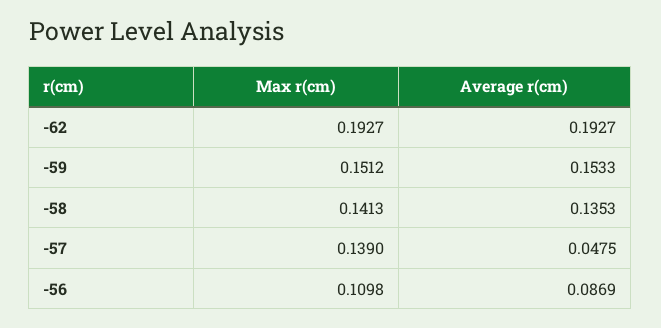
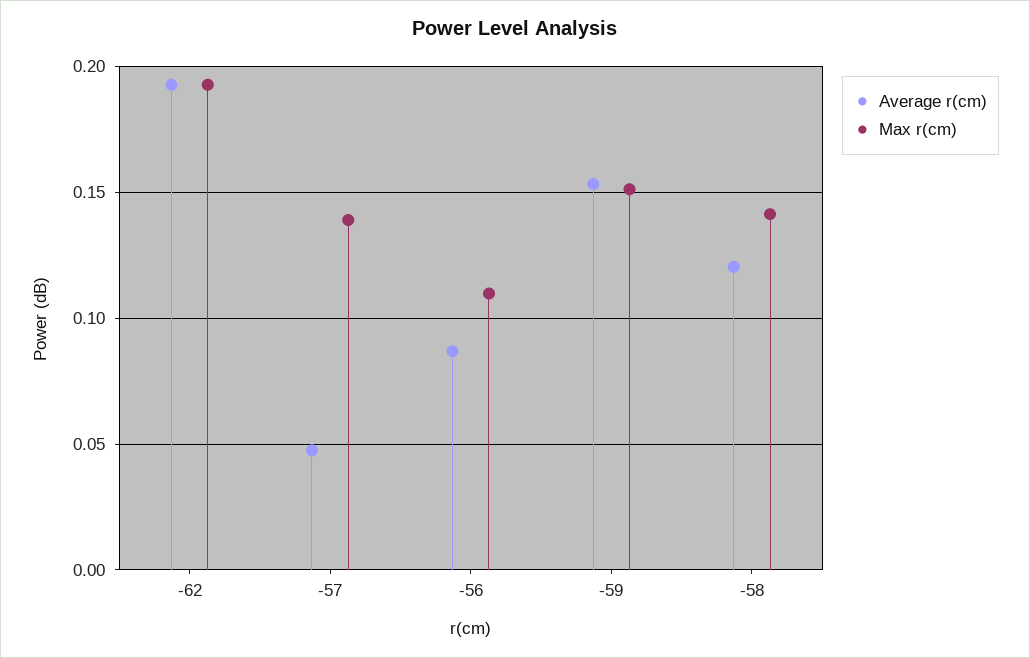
  {
    "Max r(cm)": {
      "-62": 0.1927,
      "-59": 0.1512,
      "-58": 0.1413,
      "-57": 0.139,
      "-56": 0.1098
    },
    "Average r(cm)": {
      "-62": 0.1927,
      "-59": 0.1533,
-     "-58": 0.1353,
+     "-58": 0.12,
      "-57": 0.0475,
      "-56": 0.0869
    }
  }

